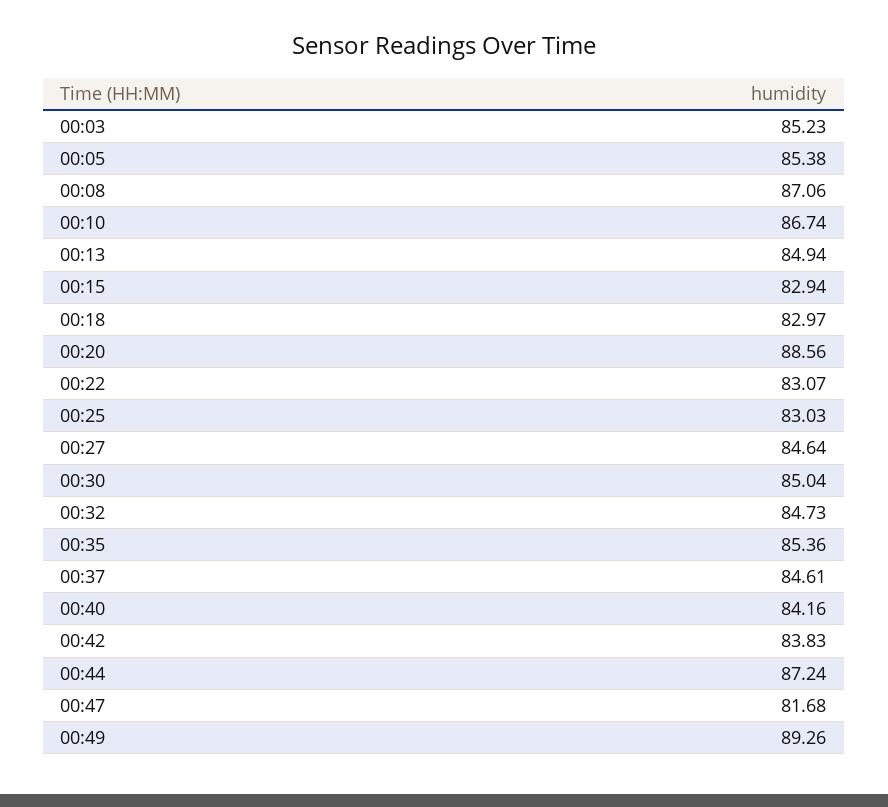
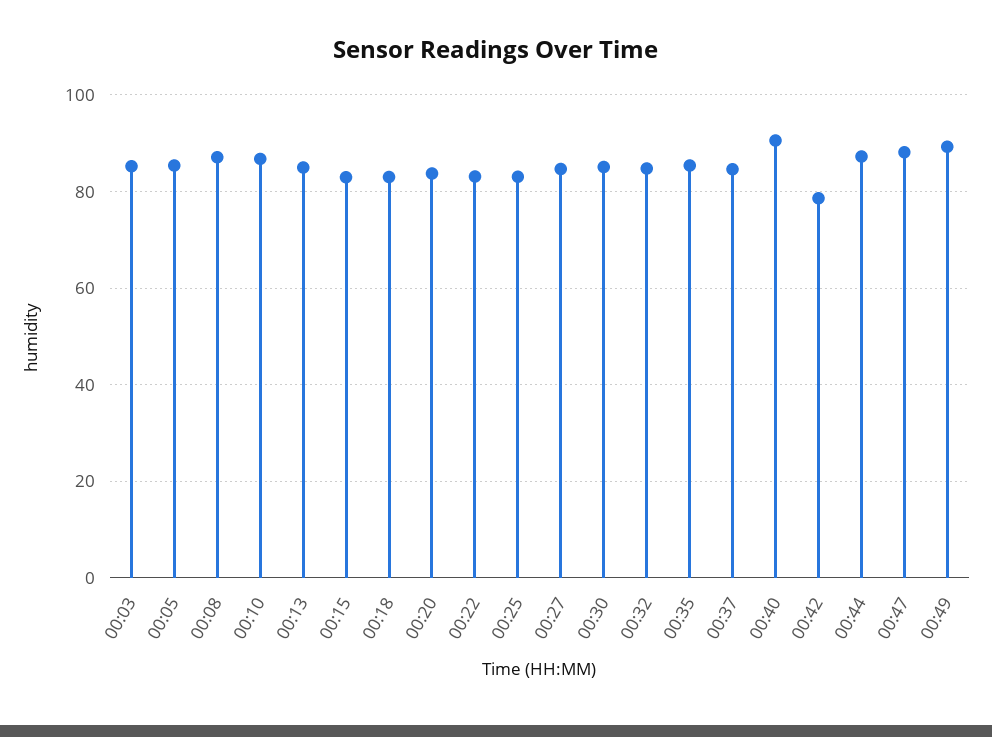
  {
    "00:03": 85.23,
    "00:05": 85.38,
    "00:08": 87.06,
    "00:10": 86.74,
    "00:13": 84.94,
    "00:15": 82.94,
    "00:18": 82.97,
-   "00:20": 88.56,
+   "00:20": 84,
    "00:22": 83.07,
    "00:25": 83.03,
    "00:27": 84.64,
    "00:30": 85.04,
    "00:32": 84.73,
    "00:35": 85.36,
    "00:37": 84.61,
-   "00:40": 84.16,
+   "00:40": 90,
-   "00:42": 83.83,
+   "00:42": 78,
    "00:44": 87.24,
-   "00:47": 81.68,
+   "00:47": 88,
    "00:49": 89.26
  }

